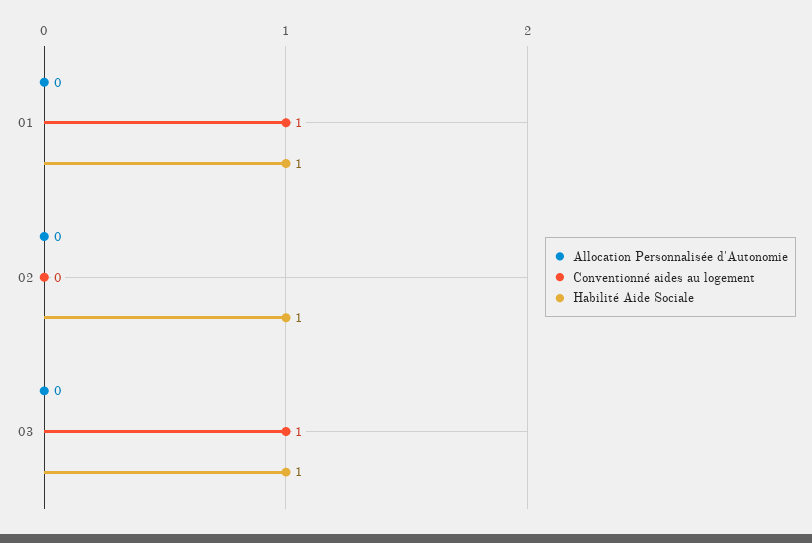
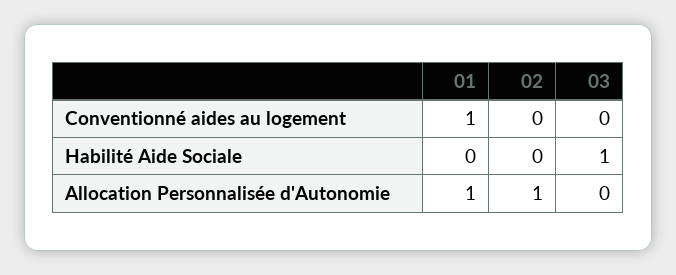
  {
    "Allocation Personnalisée d'Autonomie": {
-     "01": 0,
+     "01": 1,
-     "02": 0,
+     "02": 1,
      "03": 0
    },
    "Conventionné aides au logement": {
      "01": 1,
      "02": 0,
-     "03": 1
+     "03": 0
    },
    "Habilité Aide Sociale": {
-     "01": 1,
+     "01": 0,
-     "02": 1,
+     "02": 0,
      "03": 1
    }
  }

